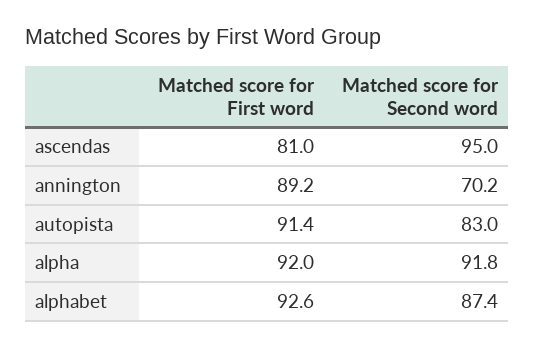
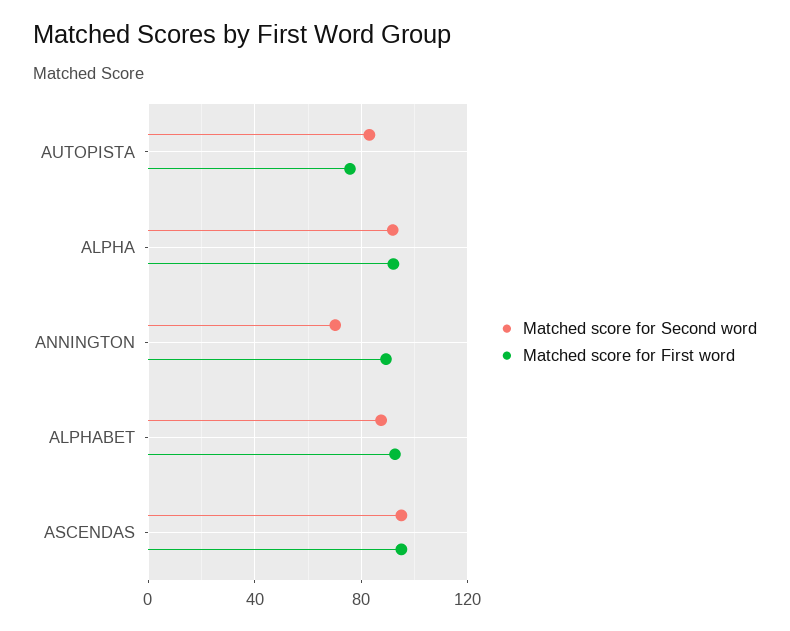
  {
    "Matched score for First word": {
-     "ascendas": 81,
+     "ascendas": 95,
      "annington": 89.2,
-     "autopista": 91.4,
+     "autopista": 75,
      "alpha": 92,
      "alphabet": 92.6
    },
    "Matched score for Second word": {
      "ascendas": 95,
      "annington": 70.2,
      "autopista": 83,
      "alpha": 91.8,
      "alphabet": 87.4
    }
  }

